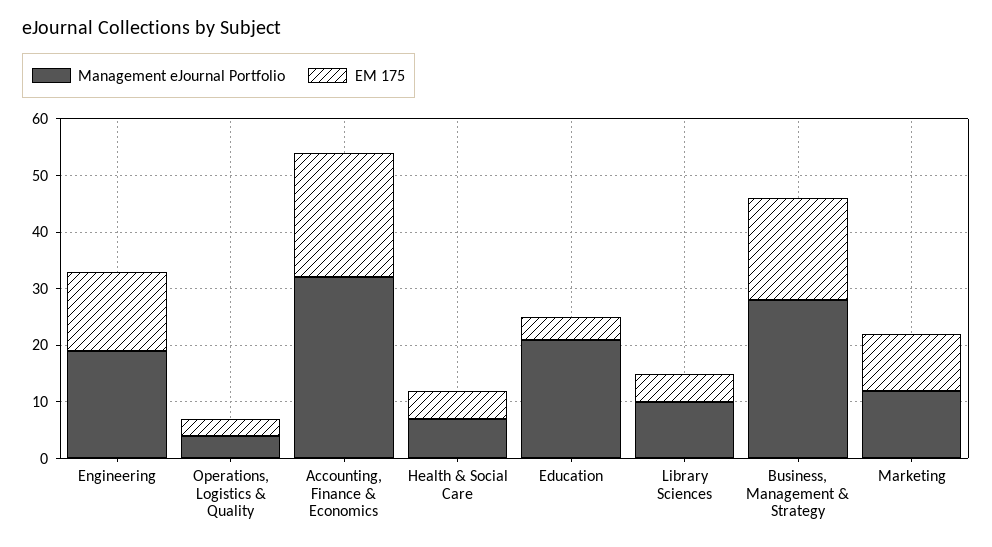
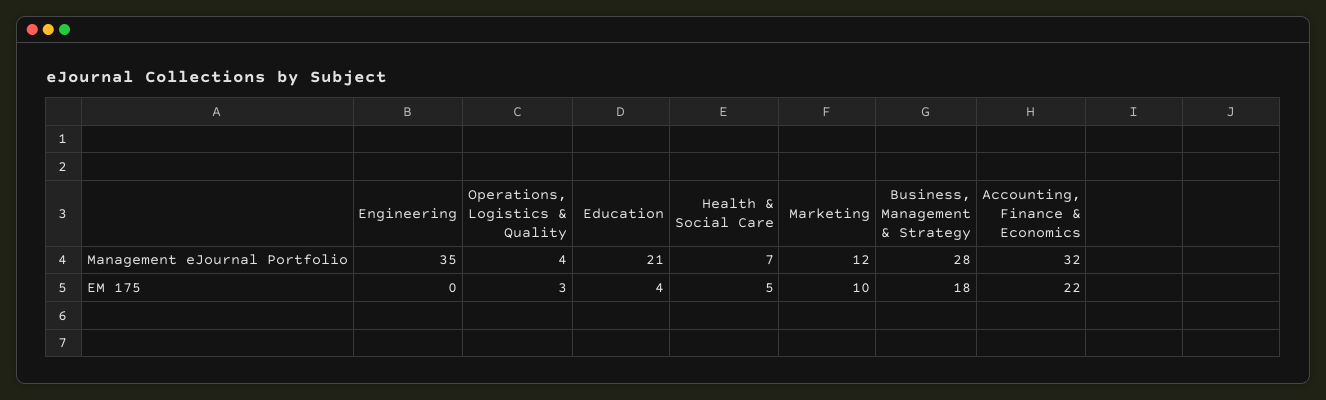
  {
    "Management eJournal Portfolio": {
-     "Engineering": 20,
+     "Engineering": 35,
      "Operations, Logistics & Quality": 4,
      "Accounting, Finance & Economics": 32,
      "Health & Social Care": 7,
      "Education": 21,
-     "Library Sciences": 10,
      "Business, Management & Strategy": 28,
      "Marketing": 12
    },
    "EM 175": {
-     "Engineering": 15,
+     "Engineering": 0,
      "Operations, Logistics & Quality": 3,
      "Accounting, Finance & Economics": 22,
      "Health & Social Care": 5,
      "Education": 4,
-     "Library Sciences": 5,
      "Business, Management & Strategy": 18,
      "Marketing": 10
    }
  }

